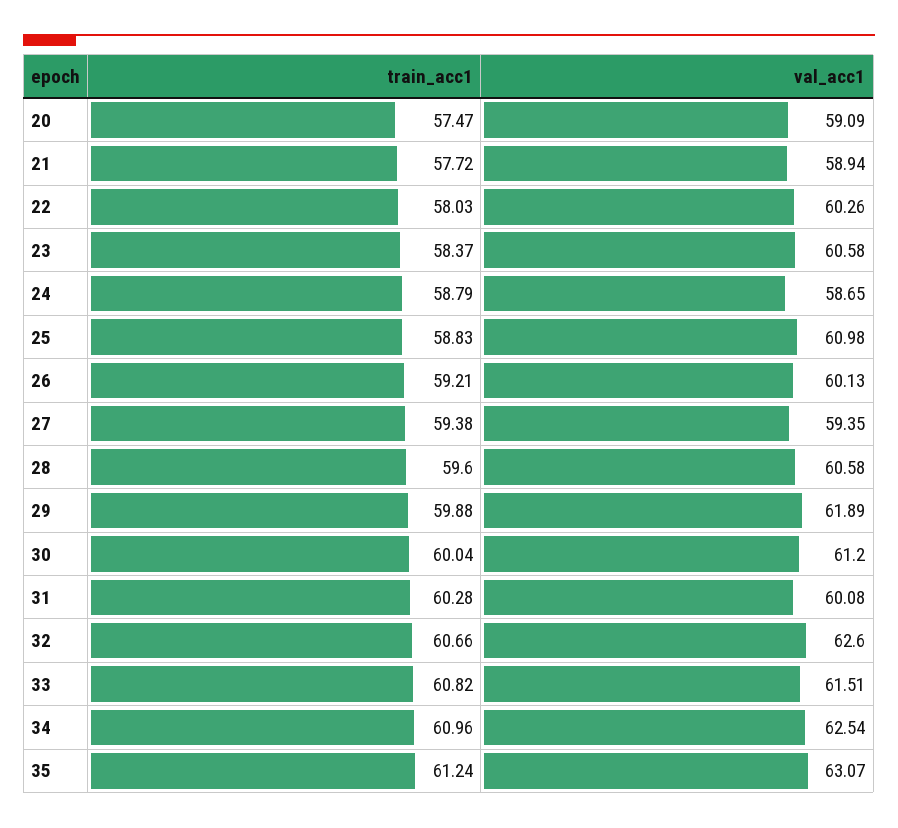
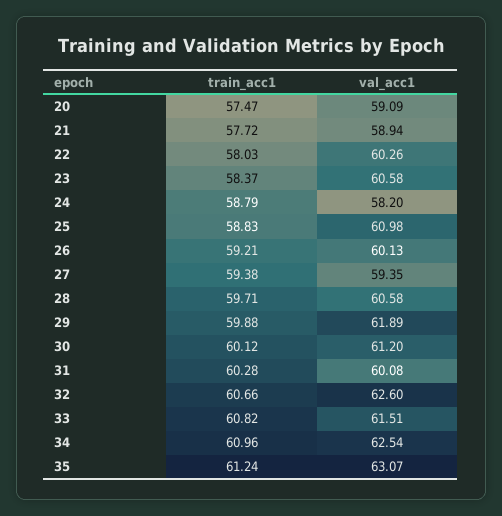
  {
    "train_acc1": {
      "20": 57.47,
      "21": 57.72,
      "22": 58.03,
      "23": 58.37,
      "24": 58.79,
      "25": 58.83,
      "26": 59.21,
      "27": 59.38,
-     "28": 59.6,
+     "28": 59.71,
      "29": 59.88,
-     "30": 60.04,
+     "30": 60.12,
      "31": 60.28,
      "32": 60.66,
      "33": 60.82,
      "34": 60.96,
      "35": 61.24
    },
    "val_acc1": {
      "20": 59.09,
      "21": 58.94,
      "22": 60.26,
      "23": 60.58,
-     "24": 58.65,
+     "24": 58.2,
      "25": 60.98,
      "26": 60.13,
      "27": 59.35,
      "28": 60.58,
      "29": 61.89,
      "30": 61.2,
      "31": 60.08,
      "32": 62.6,
      "33": 61.51,
      "34": 62.54,
      "35": 63.07
    }
  }

